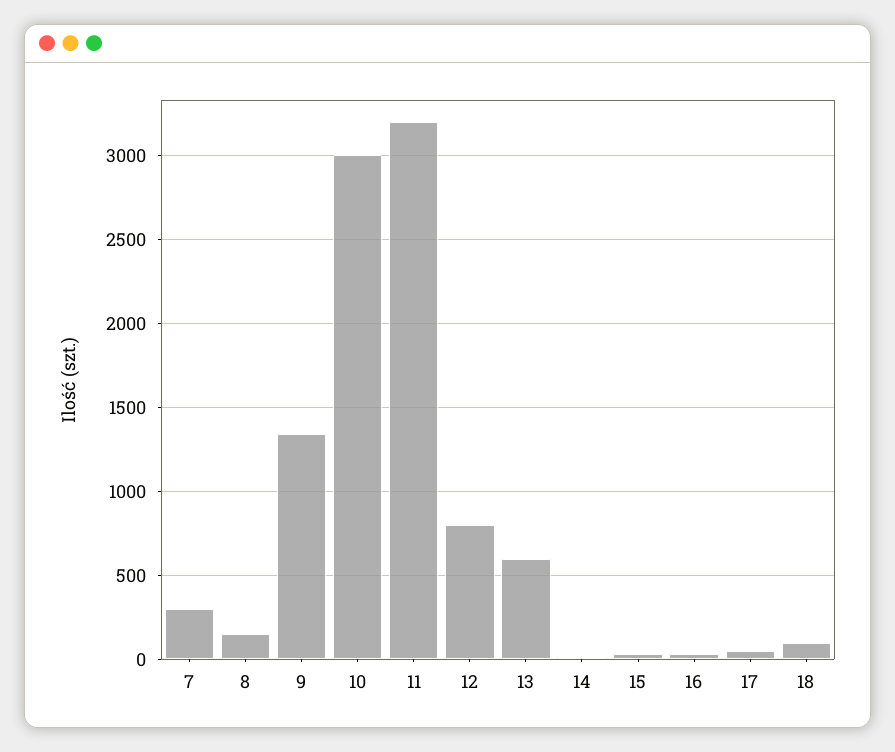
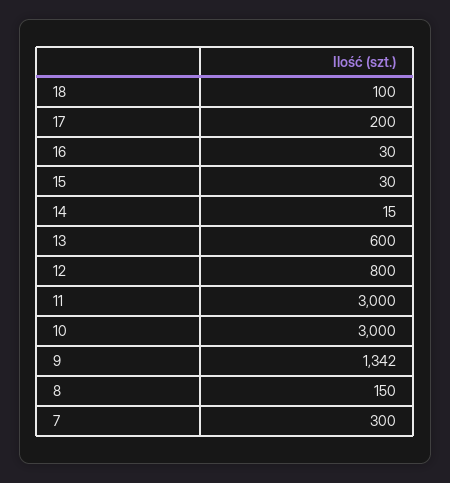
  {
    "7": 300,
    "8": 150,
    "9": 1342,
    "10": 3000,
-   "11": 3200,
+   "11": 3000,
    "12": 800,
    "13": 600,
    "14": 15,
    "15": 30,
    "16": 30,
-   "17": 50,
+   "17": 200,
    "18": 100
  }

